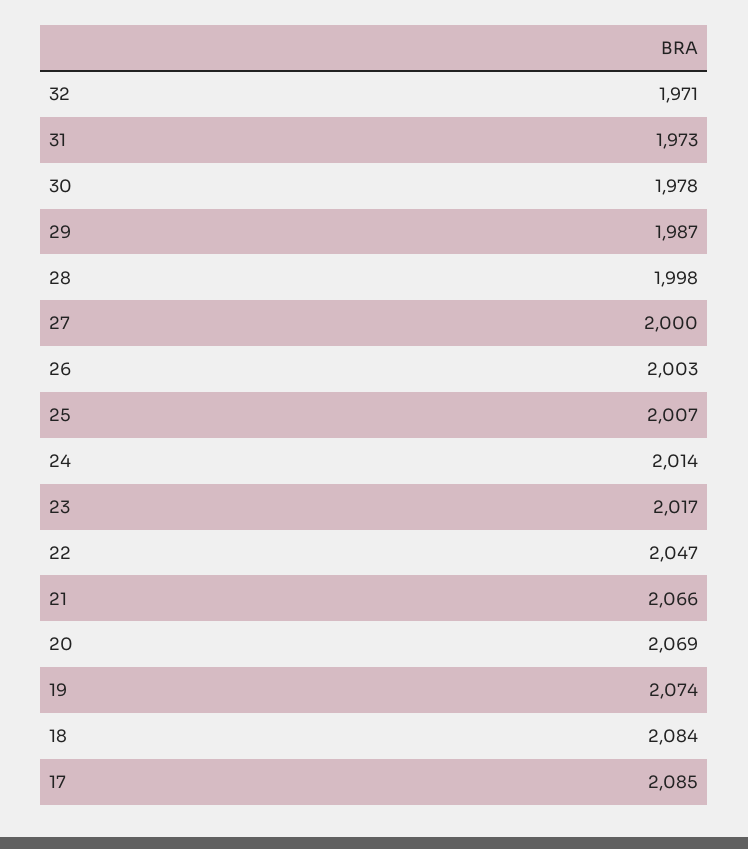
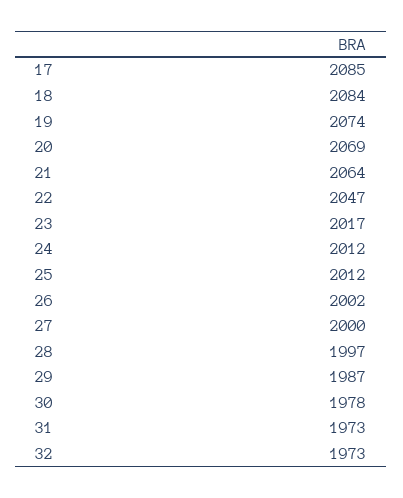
  {
-   "32": 1971,
+   "32": 1973,
    "31": 1973,
    "30": 1978,
    "29": 1987,
-   "28": 1998,
+   "28": 1997,
    "27": 2000,
-   "26": 2003,
+   "26": 2002,
-   "25": 2007,
+   "25": 2012,
-   "24": 2014,
+   "24": 2012,
    "23": 2017,
    "22": 2047,
-   "21": 2066,
+   "21": 2064,
    "20": 2069,
    "19": 2074,
    "18": 2084,
    "17": 2085
  }

